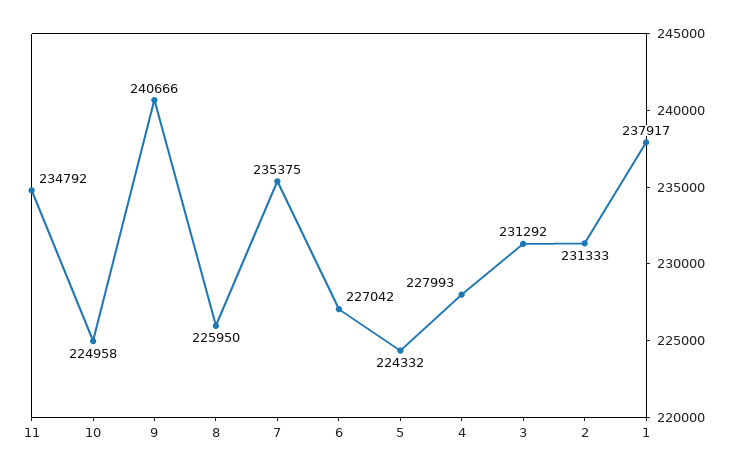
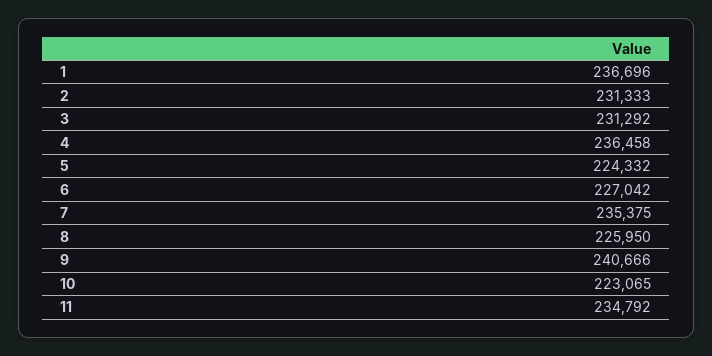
  {
    "11": 234792,
-   "10": 224958,
+   "10": 223065,
    "9": 240666,
    "8": 225950,
    "7": 235375,
    "6": 227042,
    "5": 224332,
-   "4": 227993,
+   "4": 236458,
    "3": 231292,
    "2": 231333,
-   "1": 237917
+   "1": 236696
  }

